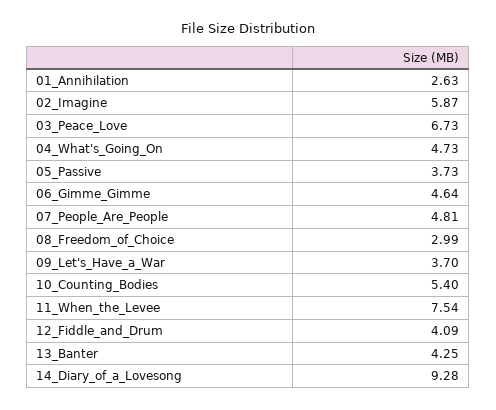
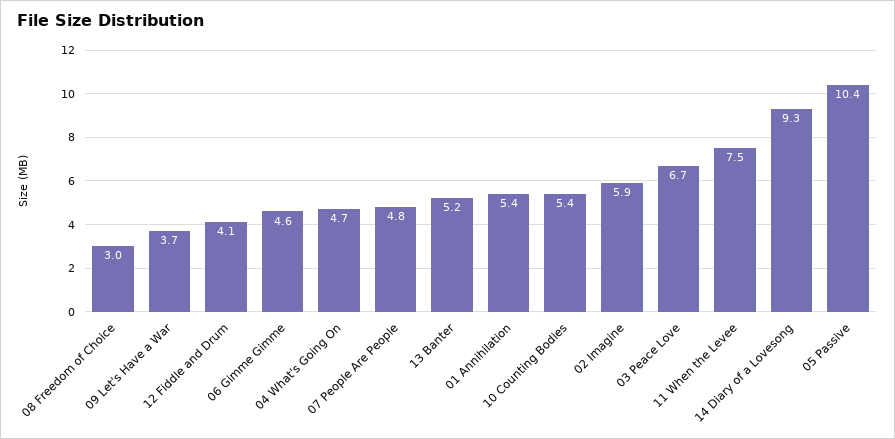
  {
-   "01_Annihilation": 2.63,
+   "01_Annihilation": 5.4,
    "02_Imagine": 5.87,
    "03_Peace_Love": 6.73,
    "04_What's_Going_On": 4.73,
-   "05_Passive": 3.73,
+   "05_Passive": 10.4,
    "06_Gimme_Gimme": 4.64,
    "07_People_Are_People": 4.81,
    "08_Freedom_of_Choice": 2.99,
    "09_Let's_Have_a_War": 3.7,
    "10_Counting_Bodies": 5.4,
    "11_When_the_Levee": 7.54,
    "12_Fiddle_and_Drum": 4.09,
-   "13_Banter": 4.25,
+   "13_Banter": 5.2,
    "14_Diary_of_a_Lovesong": 9.28
  }

